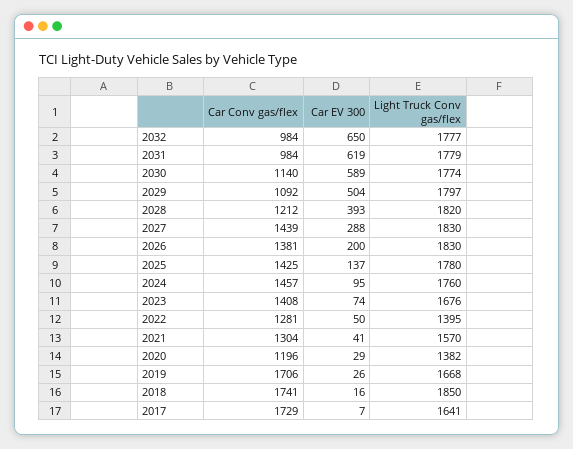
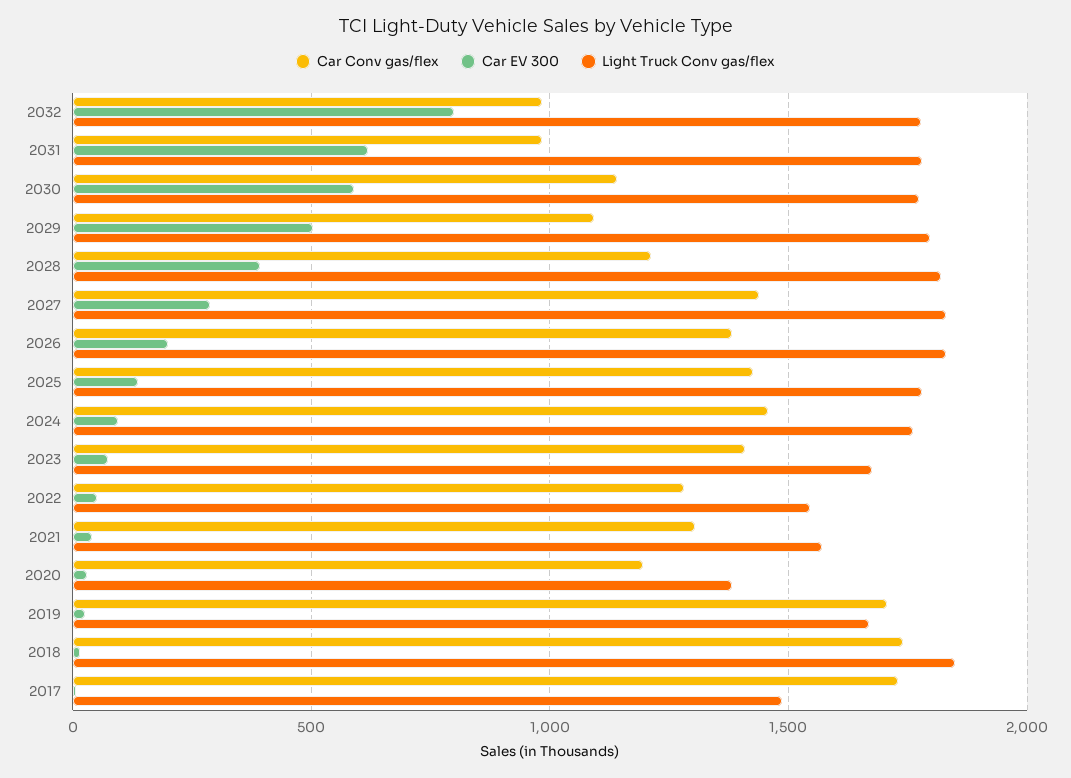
  {
    "Car Conv gas/flex": {
      "2032": 984,
      "2031": 984,
      "2030": 1140,
      "2029": 1092,
      "2028": 1212,
      "2027": 1439,
      "2026": 1381,
      "2025": 1425,
      "2024": 1457,
      "2023": 1408,
      "2022": 1281,
      "2021": 1304,
      "2020": 1196,
      "2019": 1706,
      "2018": 1741,
      "2017": 1729
    },
    "Car EV 300": {
-     "2032": 650,
+     "2032": 800,
      "2031": 619,
      "2030": 589,
      "2029": 504,
      "2028": 393,
      "2027": 288,
      "2026": 200,
      "2025": 137,
      "2024": 95,
      "2023": 74,
      "2022": 50,
      "2021": 41,
      "2020": 29,
      "2019": 26,
      "2018": 16,
      "2017": 7
    },
    "Light Truck Conv gas/flex": {
      "2032": 1777,
      "2031": 1779,
      "2030": 1774,
      "2029": 1797,
      "2028": 1820,
      "2027": 1830,
      "2026": 1830,
      "2025": 1780,
      "2024": 1760,
      "2023": 1676,
-     "2022": 1395,
+     "2022": 1550,
      "2021": 1570,
      "2020": 1382,
      "2019": 1668,
      "2018": 1850,
-     "2017": 1641
+     "2017": 1500
    }
  }

